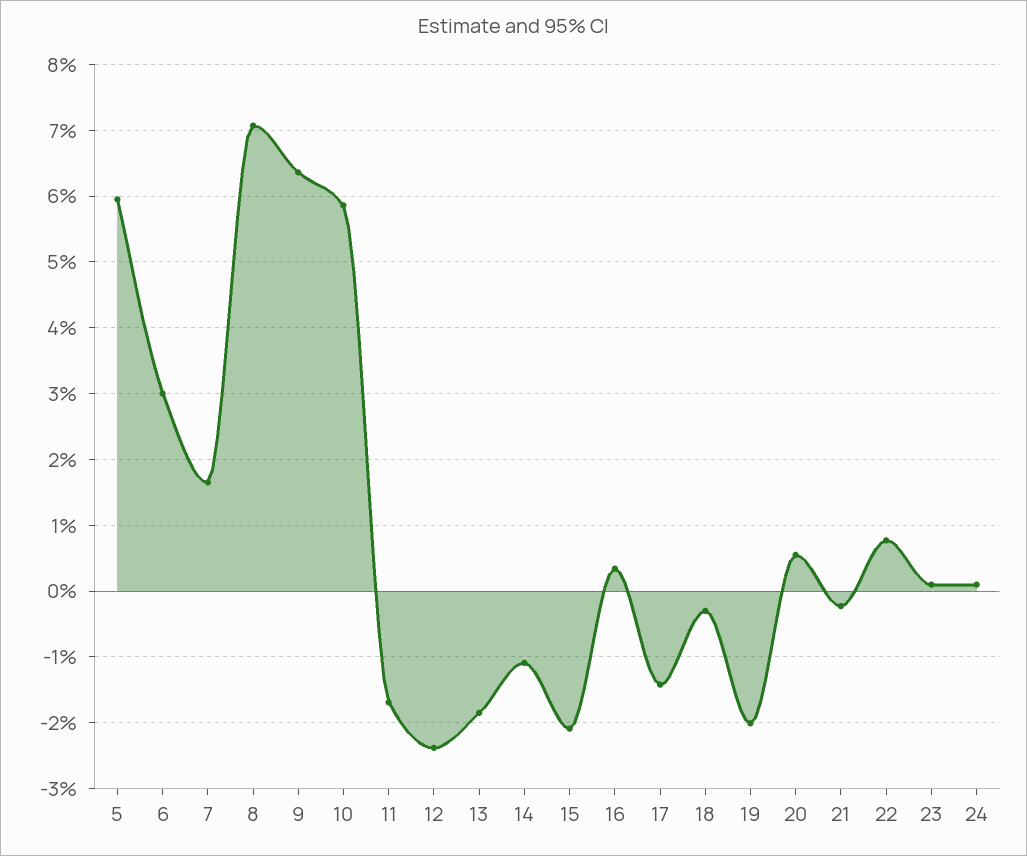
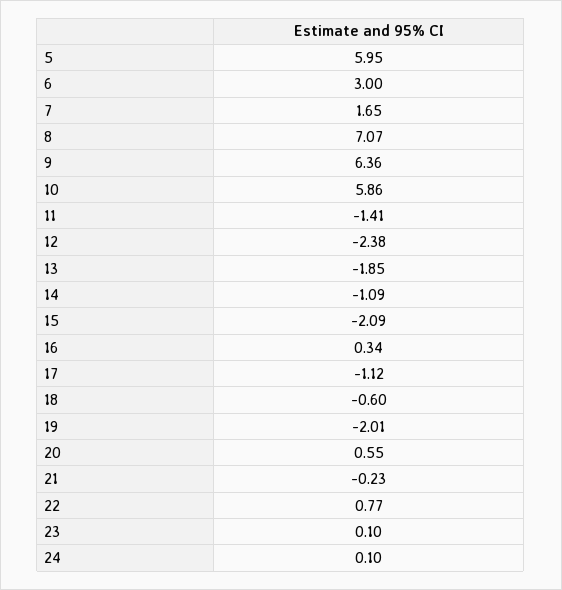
  {
    "5": 5.95,
    "6": 3,
    "7": 1.65,
    "8": 7.07,
    "9": 6.36,
    "10": 5.86,
-   "11": -1.7,
+   "11": -1.41,
    "12": -2.38,
    "13": -1.85,
    "14": -1.09,
    "15": -2.09,
    "16": 0.34,
-   "17": -1.4,
+   "17": -1.12,
-   "18": -0.3,
+   "18": -0.6,
    "19": -2.01,
    "20": 0.55,
    "21": -0.23,
    "22": 0.77,
    "23": 0.1,
    "24": 0.1
  }

